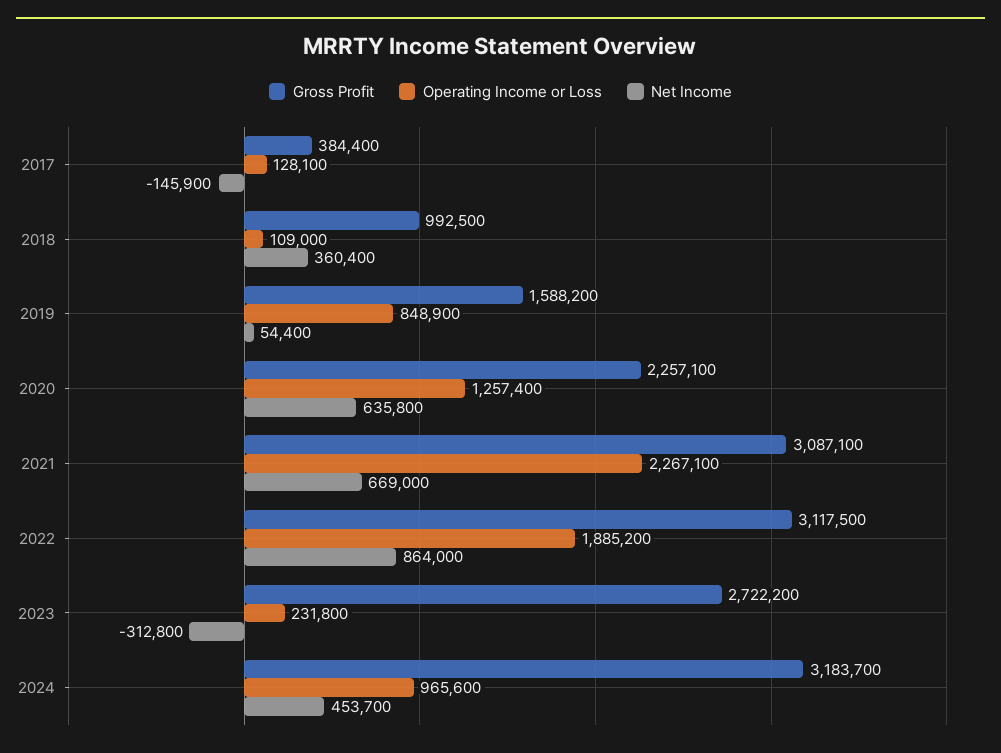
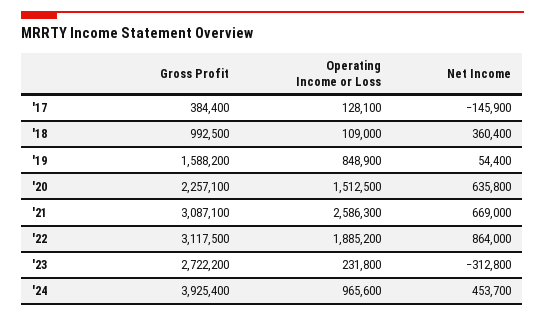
  {
    "Gross Profit": {
      "2017": 384400,
      "2018": 992500,
      "2019": 1588200,
      "2020": 2257100,
      "2021": 3087100,
      "2022": 3117500,
      "2023": 2722200,
-     "2024": 3183700
+     "2024": 3925400
    },
    "Operating Income or Loss": {
      "2017": 128100,
      "2018": 109000,
      "2019": 848900,
-     "2020": 1257400,
+     "2020": 1512500,
-     "2021": 2267100,
+     "2021": 2586300,
      "2022": 1885200,
      "2023": 231800,
      "2024": 965600
    },
    "Net Income": {
      "2017": -145900,
      "2018": 360400,
      "2019": 54400,
      "2020": 635800,
      "2021": 669000,
      "2022": 864000,
      "2023": -312800,
      "2024": 453700
    }
  }

